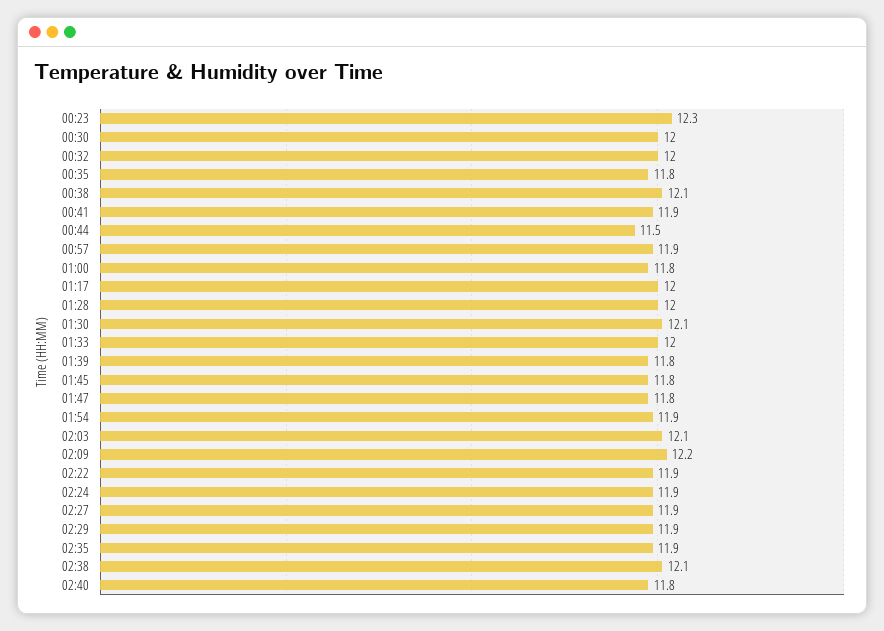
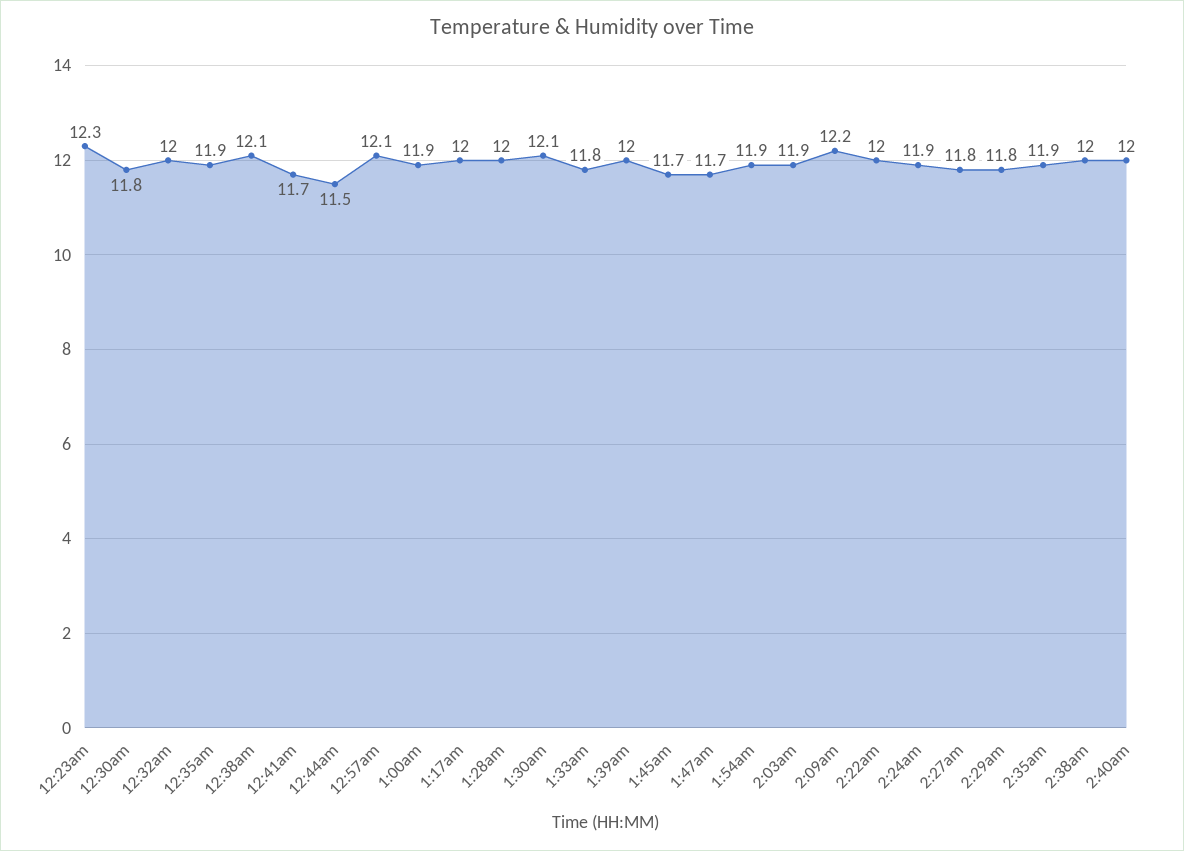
  {
    "00:23": 12.3,
-   "00:30": 12,
+   "00:30": 11.8,
    "00:32": 12,
-   "00:35": 11.8,
+   "00:35": 11.9,
    "00:38": 12.1,
-   "00:41": 11.9,
+   "00:41": 11.7,
    "00:44": 11.5,
-   "00:57": 11.9,
+   "00:57": 12.1,
-   "01:00": 11.8,
+   "01:00": 11.9,
    "01:17": 12,
    "01:28": 12,
    "01:30": 12.1,
-   "01:33": 12,
+   "01:33": 11.8,
-   "01:39": 11.8,
+   "01:39": 12,
-   "01:45": 11.8,
+   "01:45": 11.7,
-   "01:47": 11.8,
+   "01:47": 11.7,
    "01:54": 11.9,
-   "02:03": 12.1,
+   "02:03": 11.9,
    "02:09": 12.2,
-   "02:22": 11.9,
+   "02:22": 12,
    "02:24": 11.9,
-   "02:27": 11.9,
+   "02:27": 11.8,
-   "02:29": 11.9,
+   "02:29": 11.8,
    "02:35": 11.9,
-   "02:38": 12.1,
+   "02:38": 12,
-   "02:40": 11.8
+   "02:40": 12
  }

